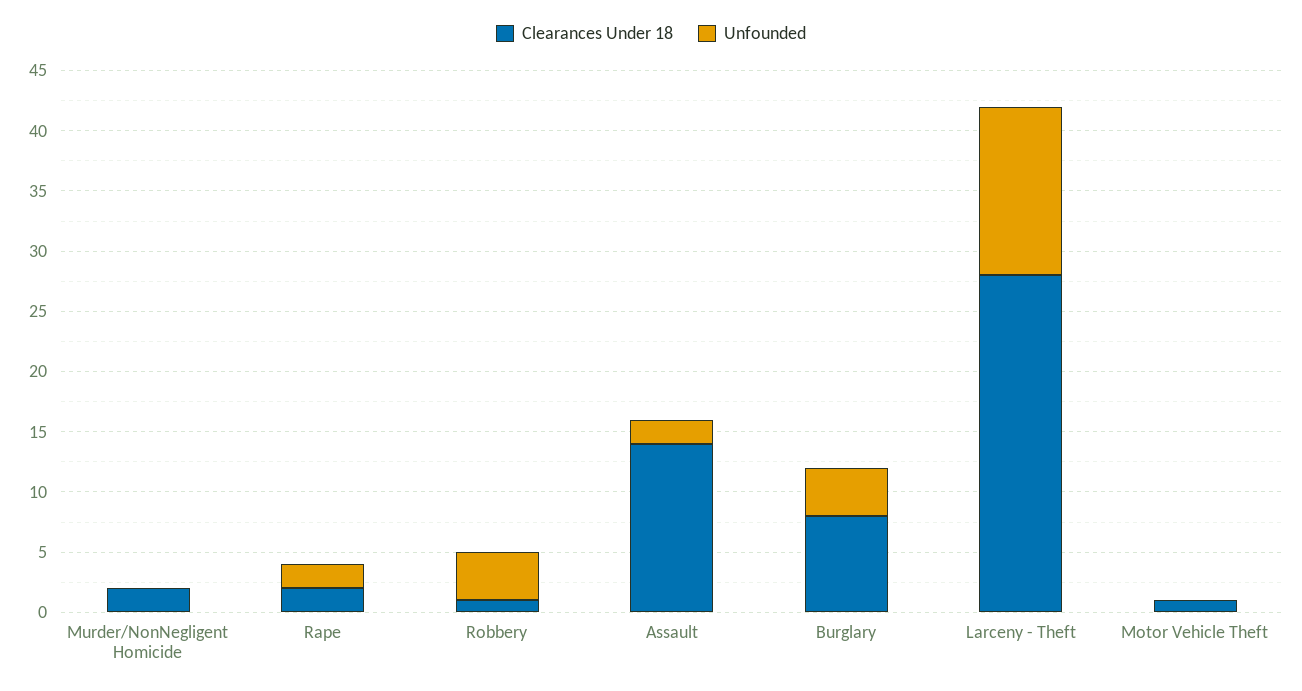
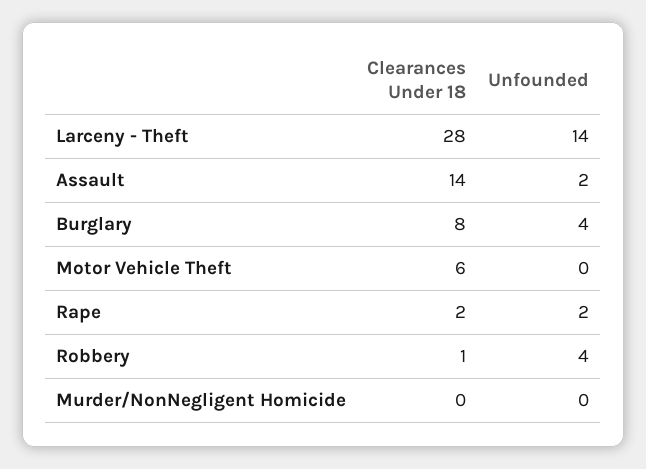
  {
    "Clearances Under 18": {
-     "Murder/NonNegligent Homicide": 2,
+     "Murder/NonNegligent Homicide": 0,
      "Rape": 2,
      "Robbery": 1,
      "Assault": 14,
      "Burglary": 8,
      "Larceny - Theft": 28,
-     "Motor Vehicle Theft": 1
+     "Motor Vehicle Theft": 6
    },
    "Unfounded": {
      "Murder/NonNegligent Homicide": 0,
      "Rape": 2,
      "Robbery": 4,
      "Assault": 2,
      "Burglary": 4,
      "Larceny - Theft": 14,
      "Motor Vehicle Theft": 0
    }
  }

